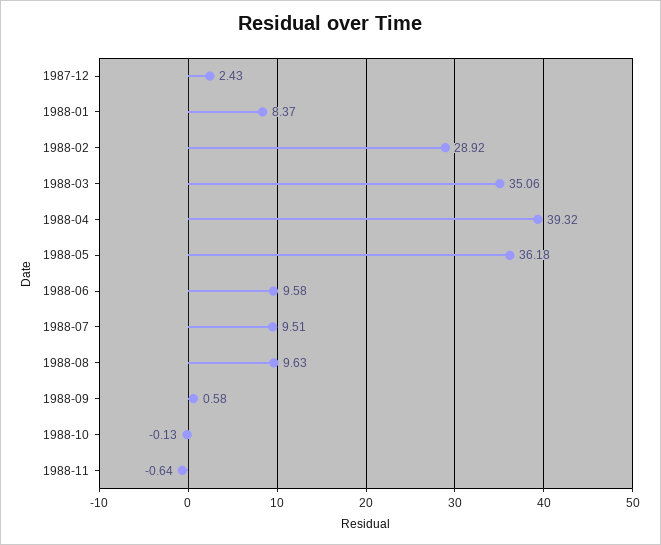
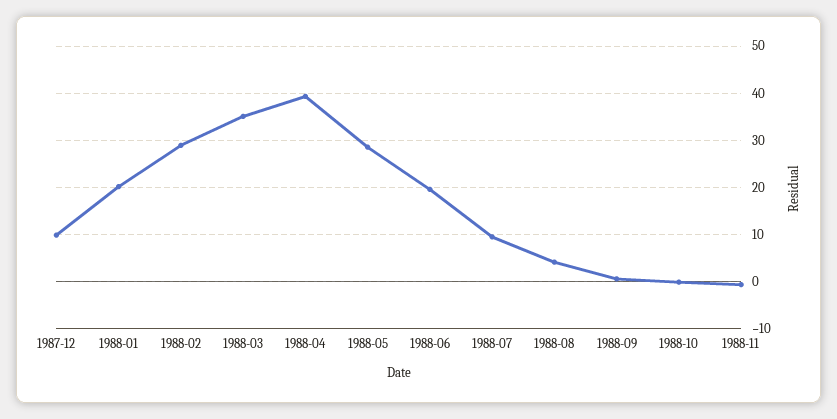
  {
-   "1987-12": 2.43,
+   "1987-12": 10,
-   "1988-01": 8.37,
+   "1988-01": 20,
    "1988-02": 28.92,
    "1988-03": 35.06,
    "1988-04": 39.32,
-   "1988-05": 36.18,
+   "1988-05": 28,
-   "1988-06": 9.58,
+   "1988-06": 20,
    "1988-07": 9.51,
-   "1988-08": 9.63,
+   "1988-08": 4,
    "1988-09": 0.58,
    "1988-10": -0.13,
    "1988-11": -0.64
  }

